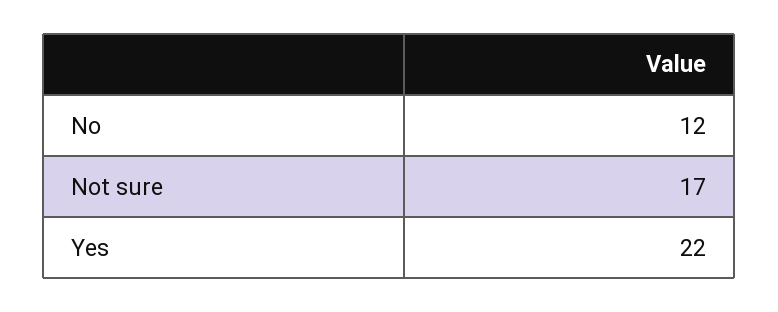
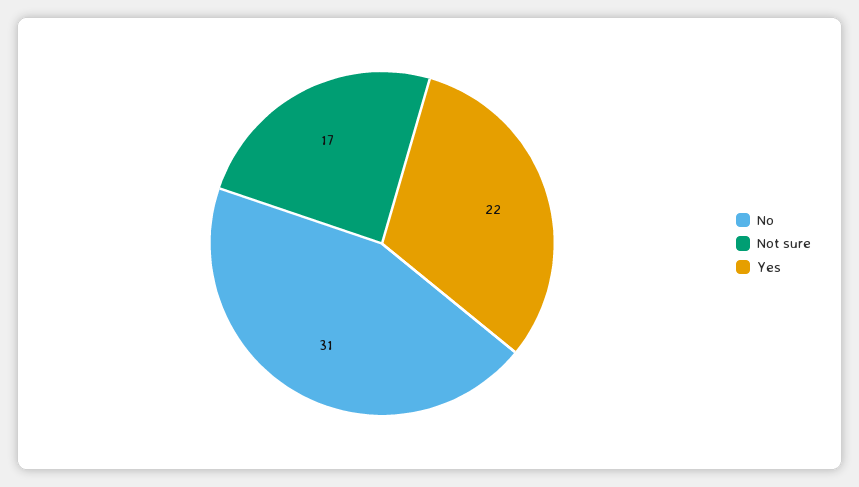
  {
-   "No": 12,
+   "No": 31,
    "Not sure": 17,
    "Yes": 22
  }

